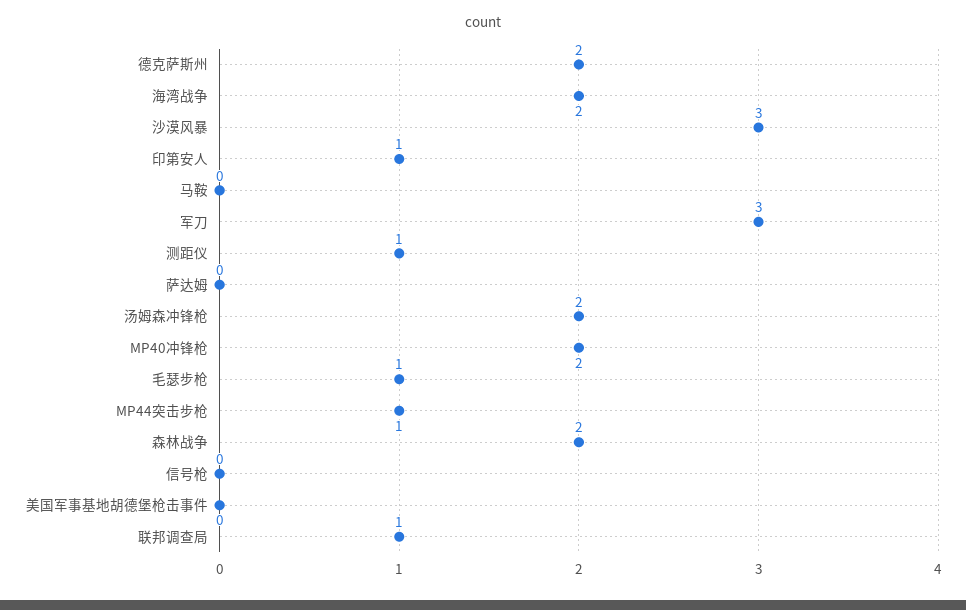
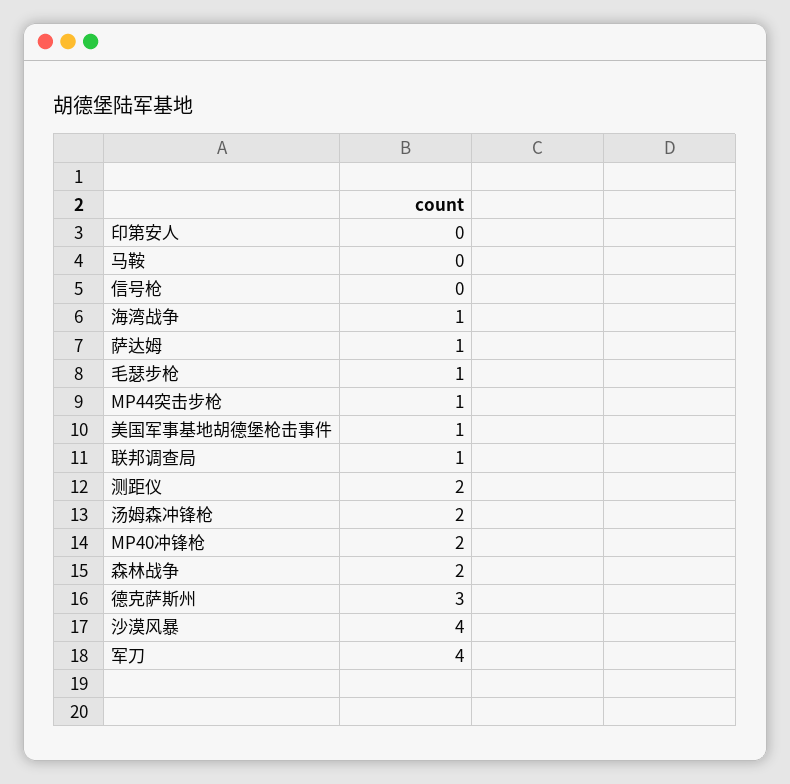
  {
-   "德克萨斯州": 2,
+   "德克萨斯州": 3,
-   "海湾战争": 2,
+   "海湾战争": 1,
-   "沙漠风暴": 3,
+   "沙漠风暴": 4,
-   "印第安人": 1,
+   "印第安人": 0,
    "马鞍": 0,
-   "军刀": 3,
+   "军刀": 4,
-   "测距仪": 1,
+   "测距仪": 2,
-   "萨达姆": 0,
+   "萨达姆": 1,
    "汤姆森冲锋枪": 2,
    "MP40冲锋枪": 2,
    "毛瑟步枪": 1,
    "MP44突击步枪": 1,
    "森林战争": 2,
    "信号枪": 0,
-   "美国军事基地胡德堡枪击事件": 0,
+   "美国军事基地胡德堡枪击事件": 1,
    "联邦调查局": 1
  }

